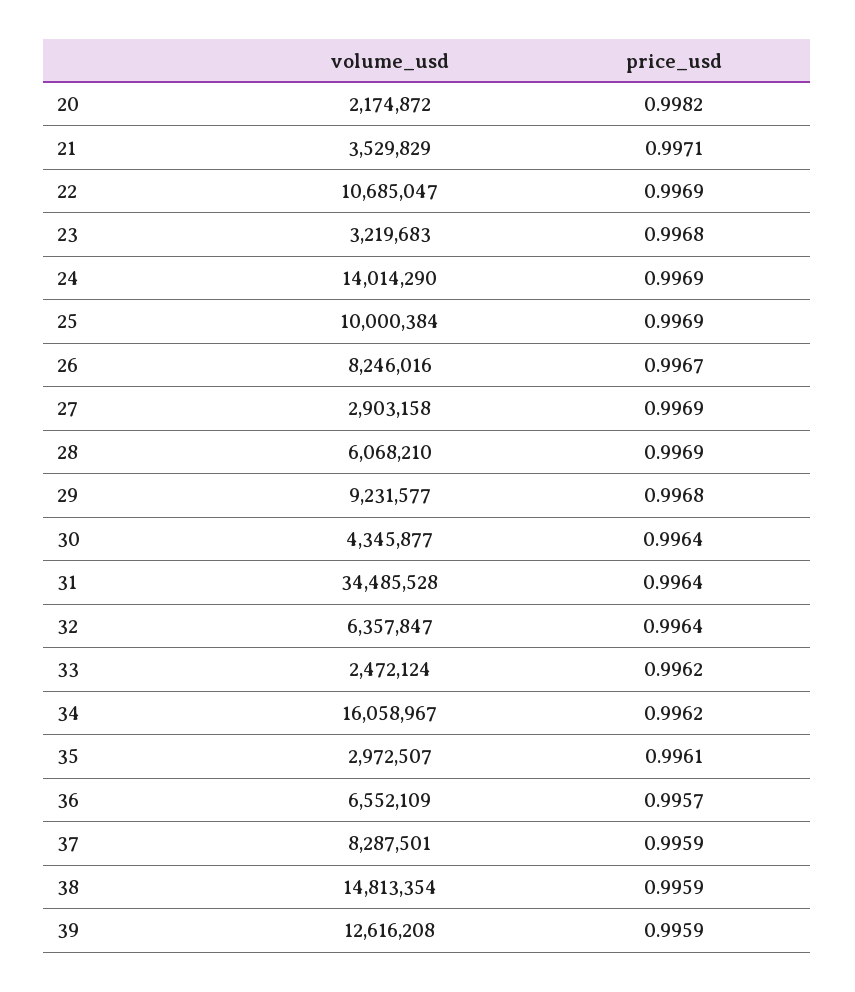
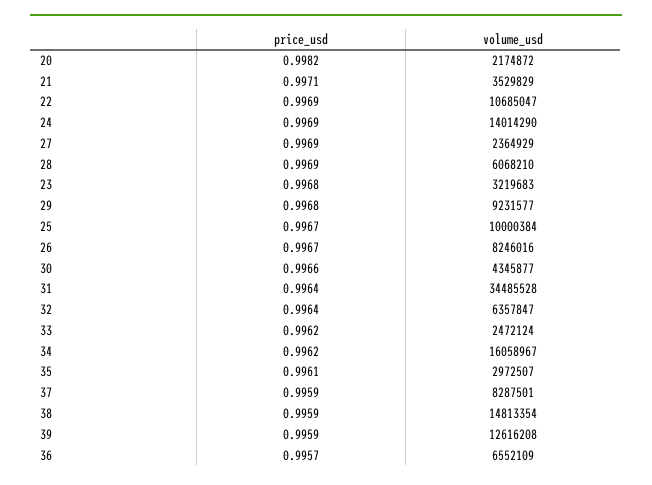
  {
    "volume_usd": {
      "20": 2174872,
      "21": 3529829,
      "22": 10685047,
      "23": 3219683,
      "24": 14014290,
      "25": 10000384,
      "26": 8246016,
-     "27": 2903158,
+     "27": 2364929,
      "28": 6068210,
      "29": 9231577,
      "30": 4345877,
      "31": 34485528,
      "32": 6357847,
      "33": 2472124,
      "34": 16058967,
      "35": 2972507,
      "36": 6552109,
      "37": 8287501,
      "38": 14813354,
      "39": 12616208
    },
    "price_usd": {
      "20": 0.9982,
      "21": 0.9971,
      "22": 0.9969,
      "23": 0.9968,
      "24": 0.9969,
-     "25": 0.9969,
+     "25": 0.9967,
      "26": 0.9967,
      "27": 0.9969,
      "28": 0.9969,
      "29": 0.9968,
-     "30": 0.9964,
+     "30": 0.9966,
      "31": 0.9964,
      "32": 0.9964,
      "33": 0.9962,
      "34": 0.9962,
      "35": 0.9961,
      "36": 0.9957,
      "37": 0.9959,
      "38": 0.9959,
      "39": 0.9959
    }
  }

